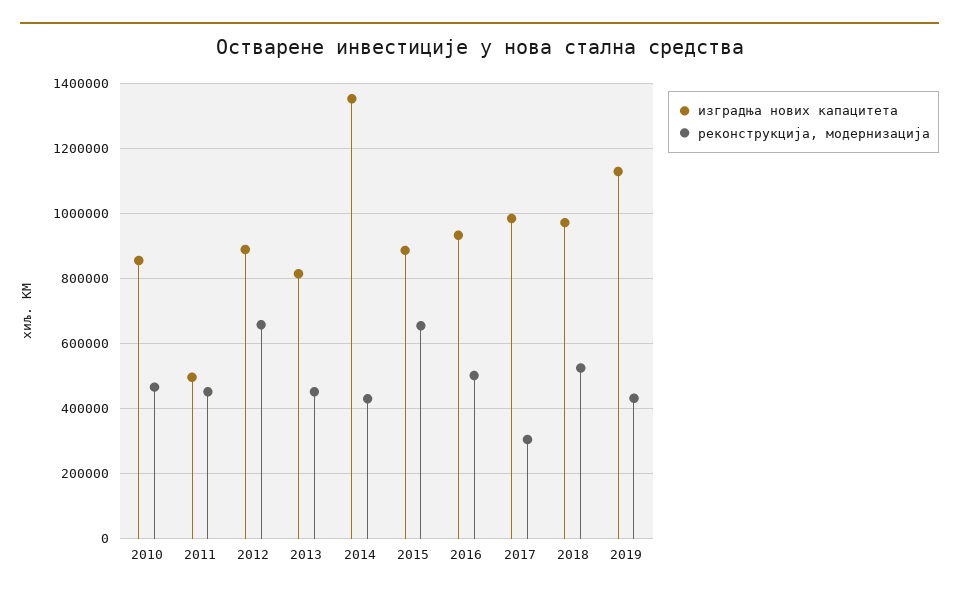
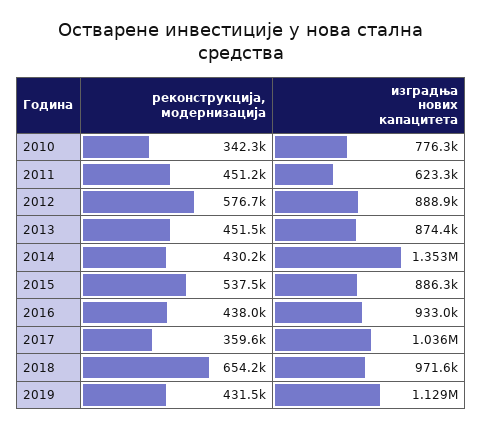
  {
    "изградња нових капацитета": {
-     "2010": 860000,
+     "2010": 776300,
-     "2011": 500000,
+     "2011": 623300,
      "2012": 888900,
-     "2013": 820000,
+     "2013": 874400,
      "2014": 1353000,
      "2015": 886300,
      "2016": 933000,
-     "2017": 980000,
+     "2017": 1036000,
      "2018": 971600,
      "2019": 1129000
    },
    "реконструкција, модернизација": {
-     "2010": 460000,
+     "2010": 342300,
      "2011": 451200,
-     "2012": 660000,
+     "2012": 576700,
      "2013": 451500,
      "2014": 430200,
-     "2015": 660000,
+     "2015": 537500,
-     "2016": 500000,
+     "2016": 438000,
-     "2017": 300000,
+     "2017": 359600,
-     "2018": 520000,
+     "2018": 654200,
      "2019": 431500
    }
  }

